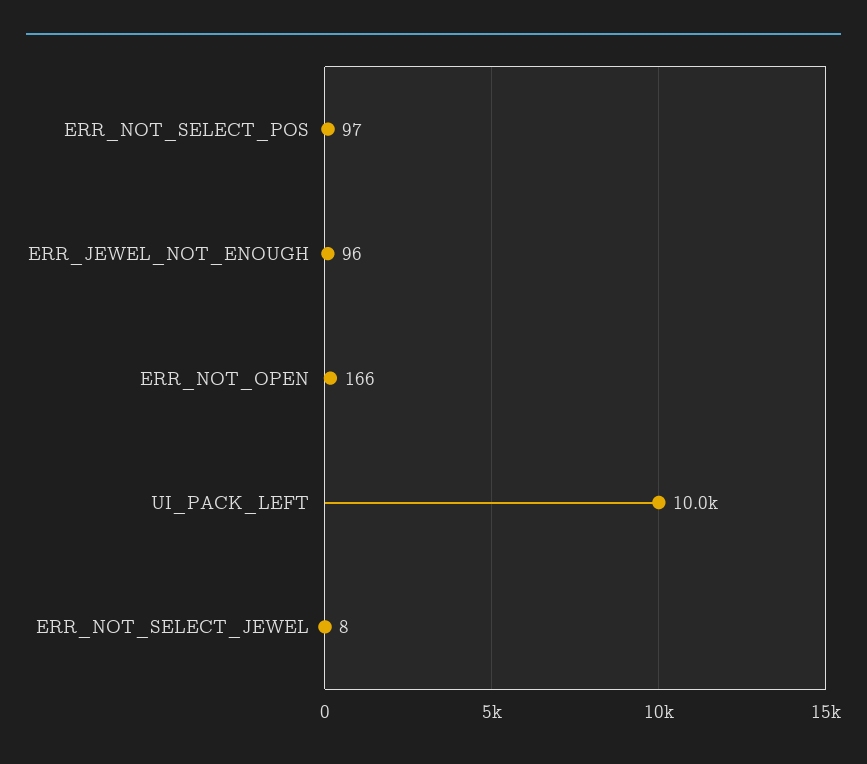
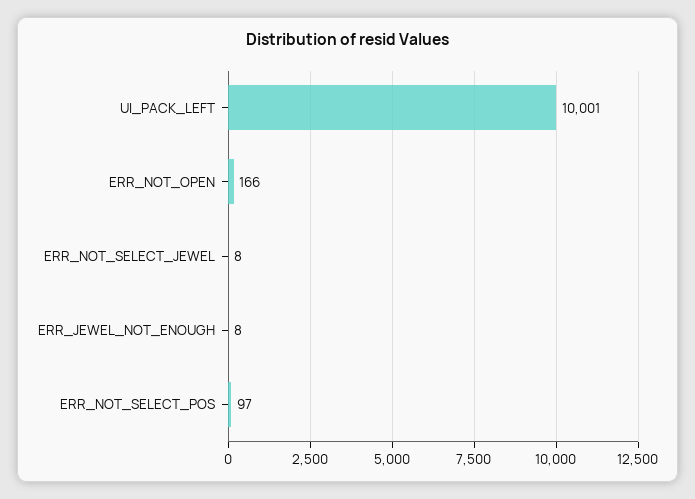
  {
    "ERR_NOT_SELECT_POS": 97,
-   "ERR_JEWEL_NOT_ENOUGH": 96,
+   "ERR_JEWEL_NOT_ENOUGH": 8,
    "ERR_NOT_OPEN": 166,
    "UI_PACK_LEFT": 10001,
    "ERR_NOT_SELECT_JEWEL": 8
  }

